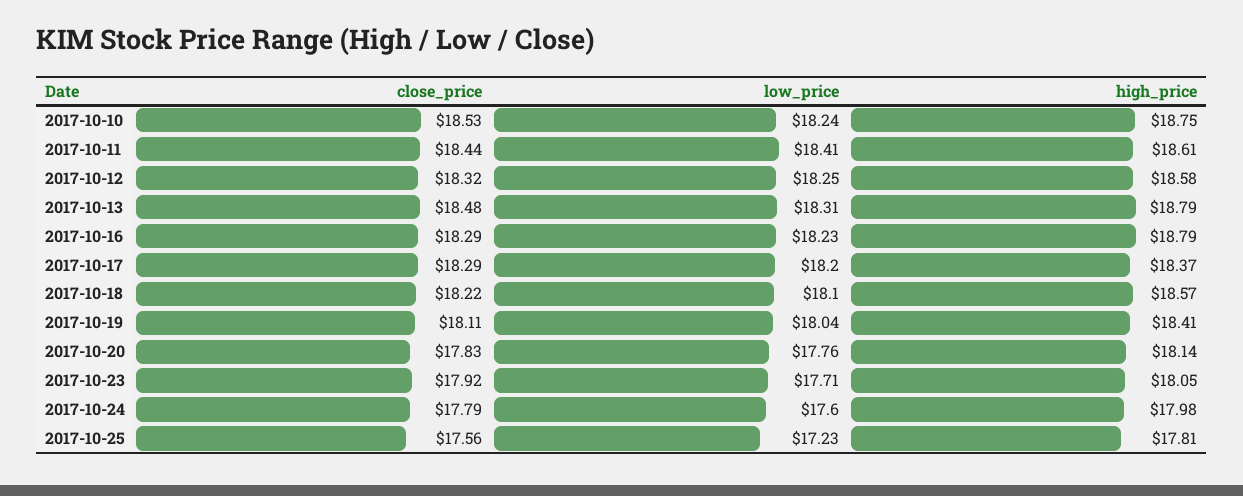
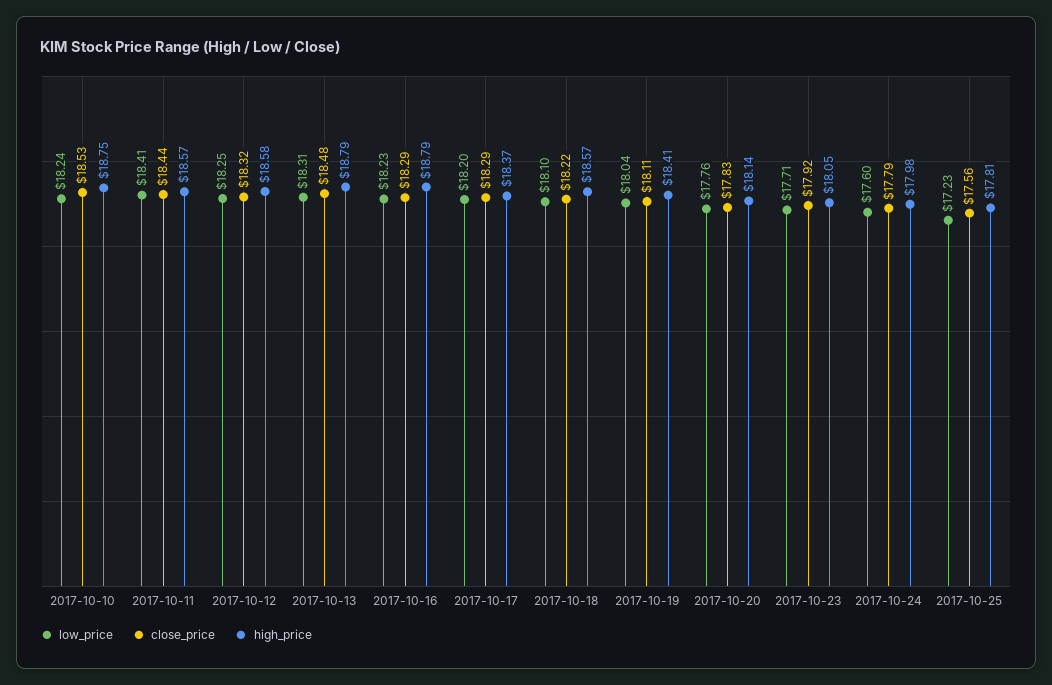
  {
    "close_price": {
      "2017-10-10": 18.53,
      "2017-10-11": 18.44,
      "2017-10-12": 18.32,
      "2017-10-13": 18.48,
      "2017-10-16": 18.29,
      "2017-10-17": 18.29,
      "2017-10-18": 18.22,
      "2017-10-19": 18.11,
      "2017-10-20": 17.83,
      "2017-10-23": 17.92,
      "2017-10-24": 17.79,
      "2017-10-25": 17.56
    },
    "low_price": {
      "2017-10-10": 18.24,
      "2017-10-11": 18.41,
      "2017-10-12": 18.25,
      "2017-10-13": 18.31,
      "2017-10-16": 18.23,
      "2017-10-17": 18.2,
      "2017-10-18": 18.1,
      "2017-10-19": 18.04,
      "2017-10-20": 17.76,
      "2017-10-23": 17.71,
      "2017-10-24": 17.6,
      "2017-10-25": 17.23
    },
    "high_price": {
      "2017-10-10": 18.75,
-     "2017-10-11": 18.61,
+     "2017-10-11": 18.57,
      "2017-10-12": 18.58,
      "2017-10-13": 18.79,
      "2017-10-16": 18.79,
      "2017-10-17": 18.37,
      "2017-10-18": 18.57,
      "2017-10-19": 18.41,
      "2017-10-20": 18.14,
      "2017-10-23": 18.05,
      "2017-10-24": 17.98,
      "2017-10-25": 17.81
    }
  }

